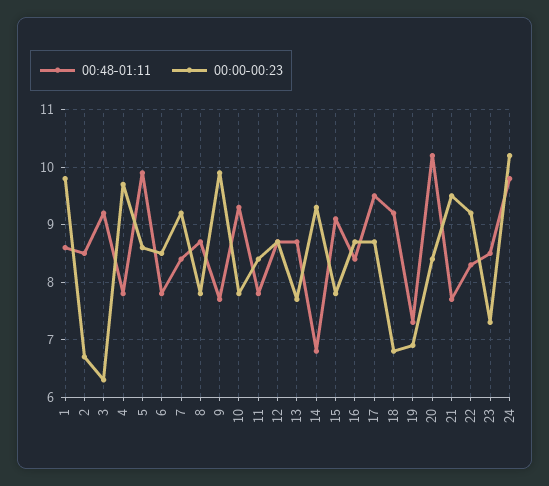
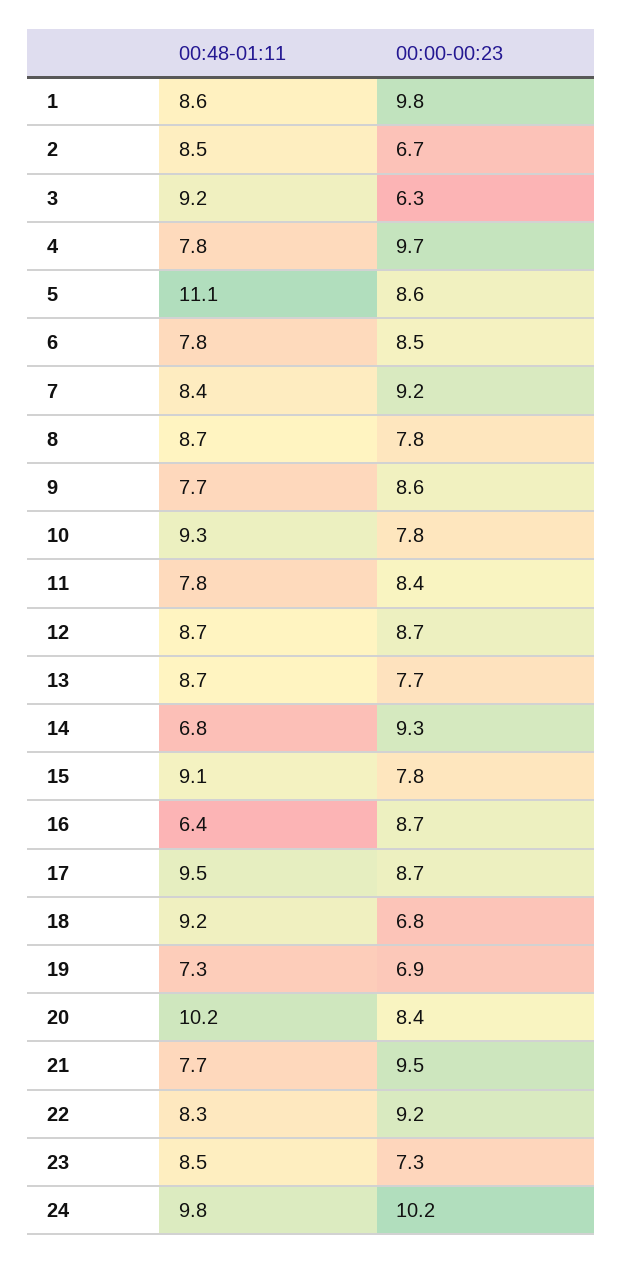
  {
    "00:48-01:11": {
      "1": 8.6,
      "2": 8.5,
      "3": 9.2,
      "4": 7.8,
-     "5": 10,
+     "5": 11.1,
      "6": 7.8,
      "7": 8.4,
      "8": 8.7,
      "9": 7.7,
      "10": 9.3,
      "11": 7.8,
      "12": 8.7,
      "13": 8.7,
      "14": 6.8,
      "15": 9.1,
-     "16": 8.5,
+     "16": 6.4,
      "17": 9.5,
      "18": 9.2,
      "19": 7.3,
      "20": 10.2,
      "21": 7.7,
      "22": 8.3,
      "23": 8.5,
      "24": 9.8
    },
    "00:00-00:23": {
      "1": 9.8,
      "2": 6.7,
      "3": 6.3,
      "4": 9.7,
      "5": 8.6,
      "6": 8.5,
      "7": 9.2,
      "8": 7.8,
-     "9": 10,
+     "9": 8.6,
      "10": 7.8,
      "11": 8.4,
      "12": 8.7,
      "13": 7.7,
      "14": 9.3,
      "15": 7.8,
      "16": 8.7,
      "17": 8.7,
      "18": 6.8,
      "19": 6.9,
      "20": 8.4,
      "21": 9.5,
      "22": 9.2,
      "23": 7.3,
      "24": 10.2
    }
  }

